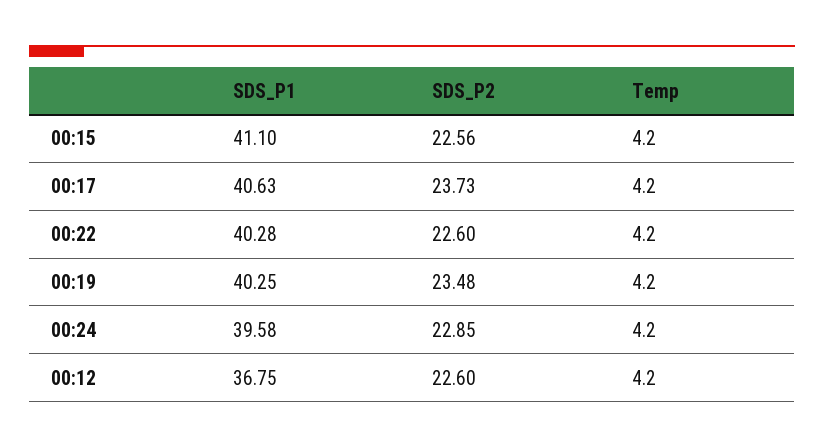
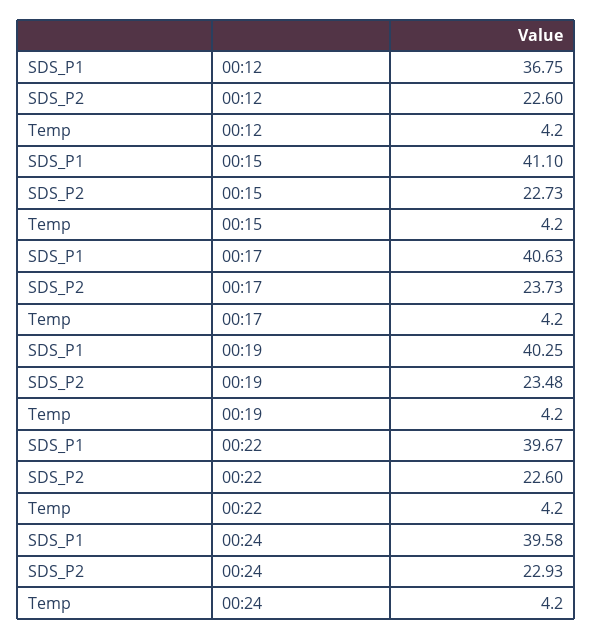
  {
    "SDS_P1": {
      "00:15": 41.1,
      "00:17": 40.63,
-     "00:22": 40.28,
+     "00:22": 39.67,
      "00:19": 40.25,
      "00:24": 39.58,
      "00:12": 36.75
    },
    "SDS_P2": {
-     "00:15": 22.56,
+     "00:15": 22.73,
      "00:17": 23.73,
      "00:22": 22.6,
      "00:19": 23.48,
-     "00:24": 22.85,
+     "00:24": 22.93,
      "00:12": 22.6
    },
    "Temp": {
      "00:15": 4.2,
      "00:17": 4.2,
      "00:22": 4.2,
      "00:19": 4.2,
      "00:24": 4.2,
      "00:12": 4.2
    }
  }

